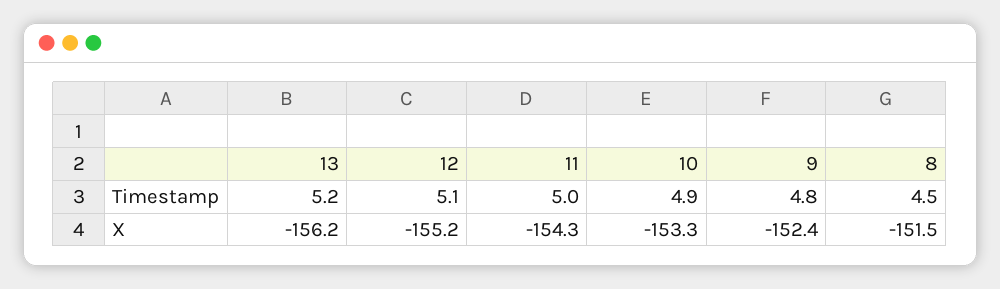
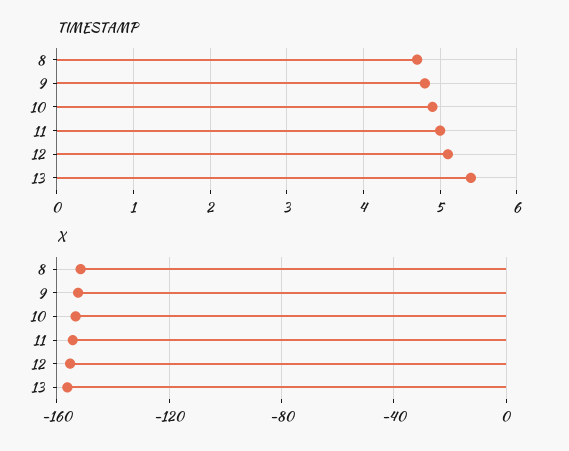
  {
    "Timestamp": {
-     "13": 5.2,
+     "13": 5.4,
      "12": 5.1,
      "11": 5,
      "10": 4.9,
      "9": 4.8,
-     "8": 4.5
+     "8": 4.7
    },
    "X": {
      "13": -156.2,
      "12": -155.2,
      "11": -154.3,
      "10": -153.3,
      "9": -152.4,
      "8": -151.5
    }
  }

